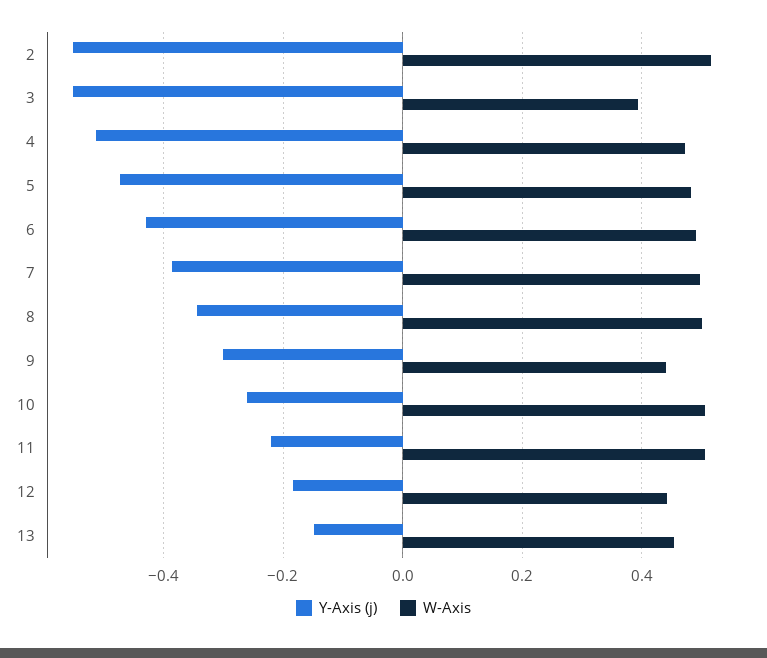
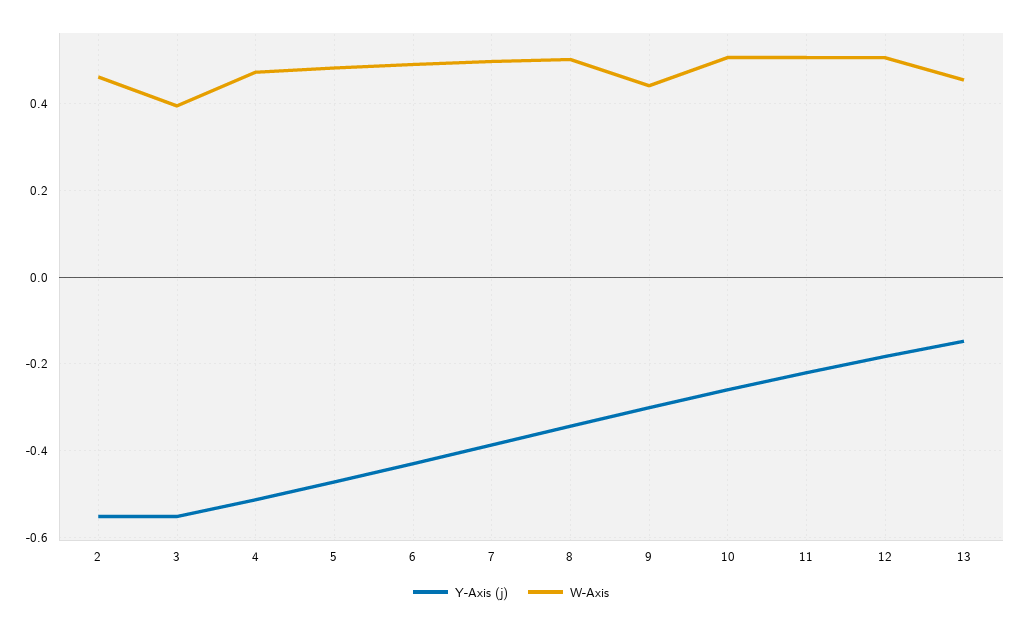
  {
    "Y-Axis (j)": {
      "2": -0.56,
      "3": -0.56,
      "4": -0.52,
      "5": -0.48,
      "6": -0.42,
      "7": -0.38,
      "8": -0.34,
      "9": -0.3,
      "10": -0.26,
      "11": -0.22,
      "12": -0.18,
      "13": -0.14
    },
    "W-Axis": {
-     "2": 0.52,
+     "2": 0.46,
      "3": 0.4,
      "4": 0.48,
      "5": 0.48,
      "6": 0.5,
      "7": 0.5,
      "8": 0.5,
      "9": 0.44,
      "10": 0.5,
      "11": 0.5,
-     "12": 0.44,
+     "12": 0.5,
      "13": 0.46
    }
  }

